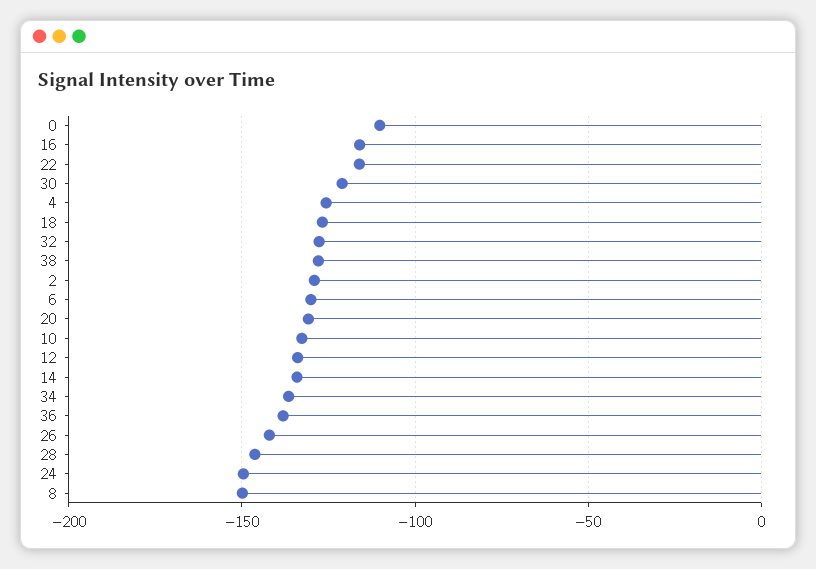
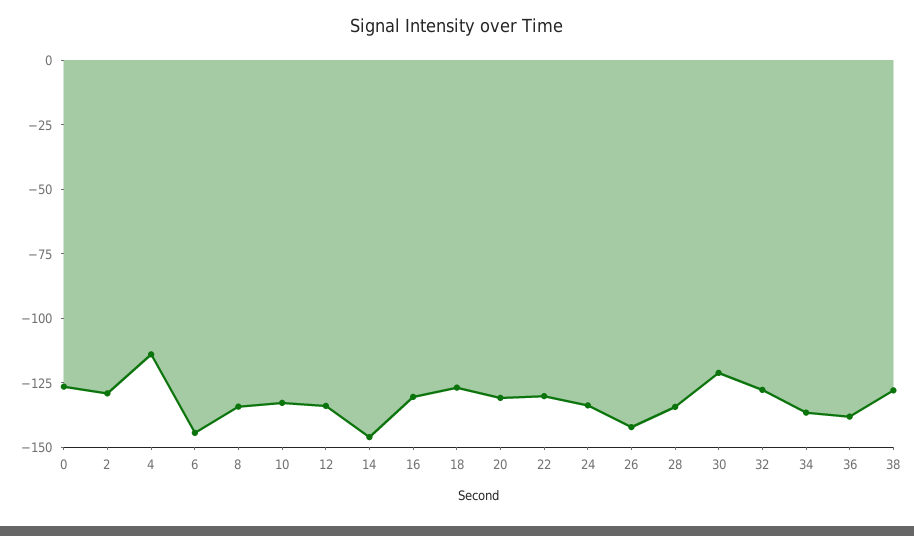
  {
-   "0": -110,
+   "0": -125,
-   "16": -115,
+   "16": -130,
-   "22": -115,
+   "22": -130,
    "30": -120,
-   "4": -125,
+   "4": -115,
    "18": -125,
    "32": -130,
    "38": -130,
    "2": -130,
-   "6": -130,
+   "6": -145,
    "20": -130,
    "10": -135,
    "12": -135,
-   "14": -135,
+   "14": -145,
    "34": -135,
    "36": -140,
    "26": -140,
-   "28": -145,
+   "28": -135,
-   "24": -150,
+   "24": -135,
-   "8": -150
+   "8": -135
  }

